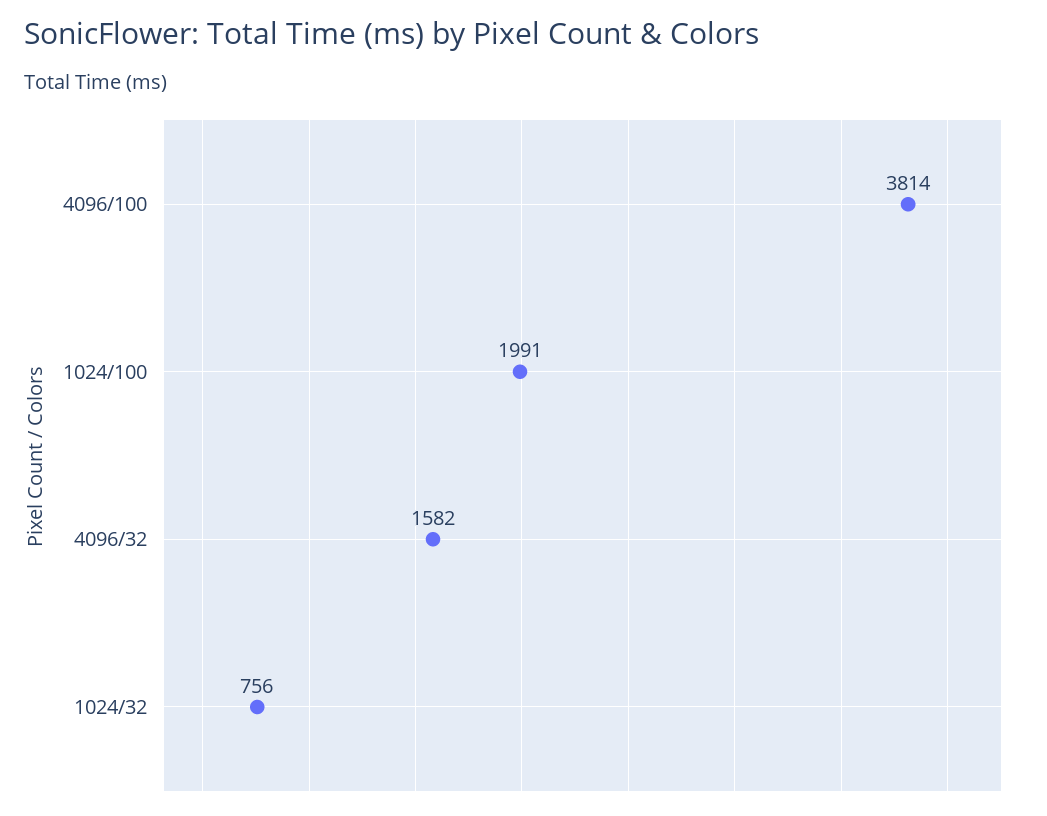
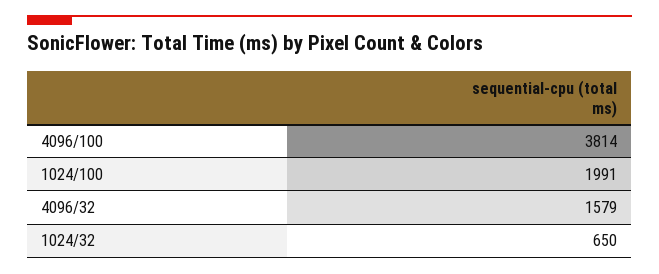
  {
    "4096/100": 3814,
    "1024/100": 1991,
-   "4096/32": 1582,
+   "4096/32": 1579,
-   "1024/32": 756
+   "1024/32": 650
  }

